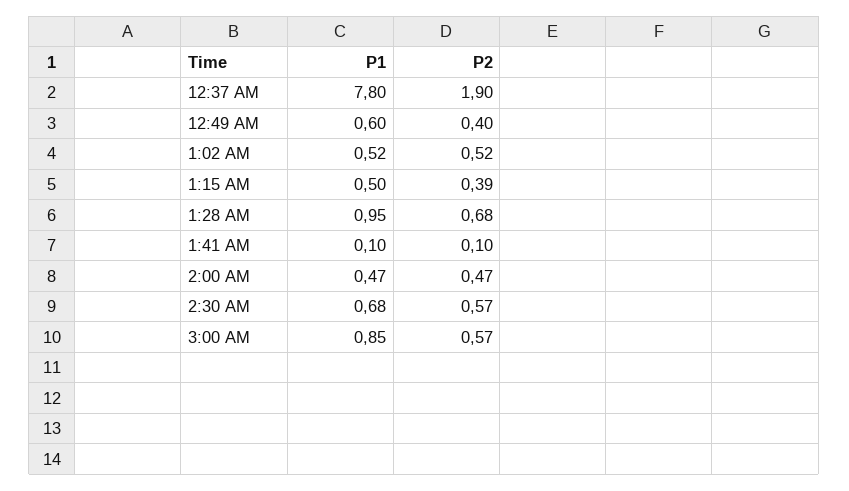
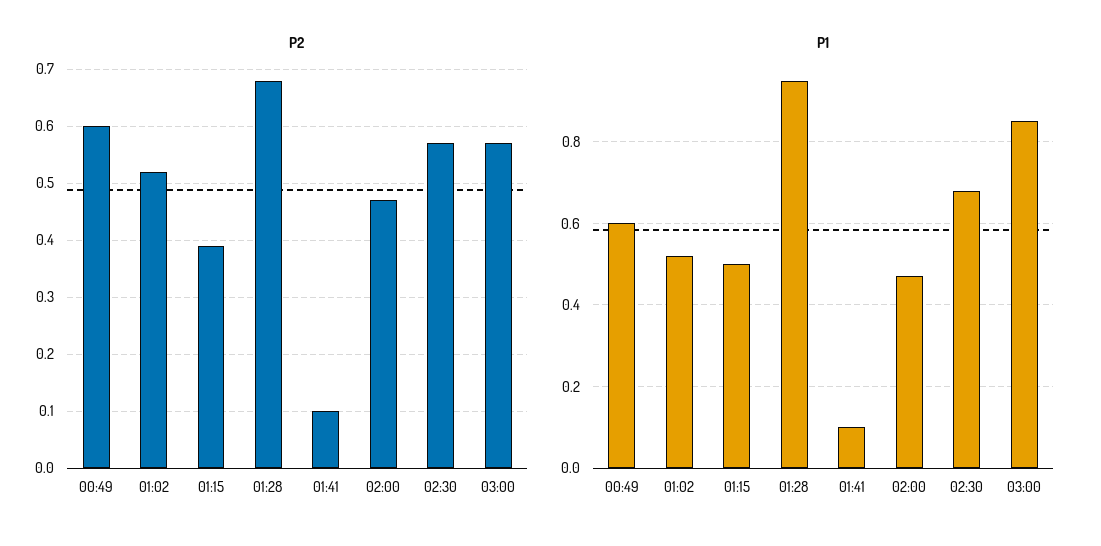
  {
    "P1": {
-     "12:37 AM": 7.8,
      "12:49 AM": 0.6,
      "1:02 AM": 0.52,
      "1:15 AM": 0.5,
      "1:28 AM": 0.95,
      "1:41 AM": 0.1,
      "2:00 AM": 0.47,
      "2:30 AM": 0.68,
      "3:00 AM": 0.85
    },
    "P2": {
-     "12:37 AM": 1.9,
-     "12:49 AM": 0.4,
+     "12:49 AM": 0.6,
      "1:02 AM": 0.52,
      "1:15 AM": 0.39,
      "1:28 AM": 0.68,
      "1:41 AM": 0.1,
      "2:00 AM": 0.47,
      "2:30 AM": 0.57,
      "3:00 AM": 0.57
    }
  }

